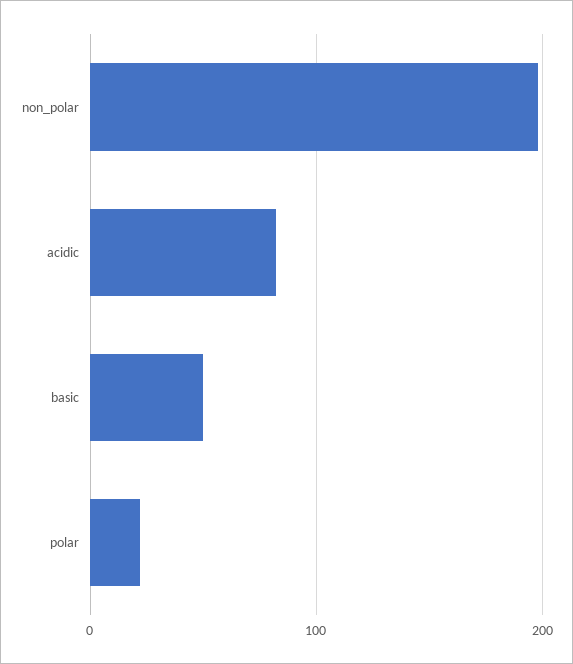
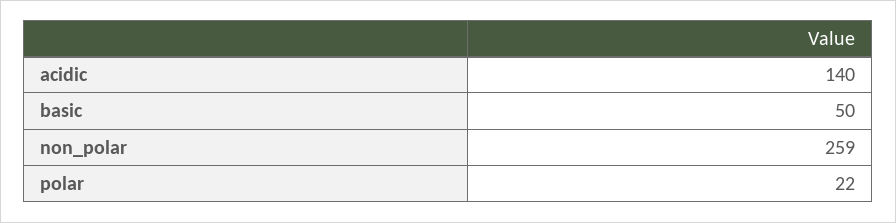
  {
-   "non_polar": 200,
+   "non_polar": 259,
-   "acidic": 80,
+   "acidic": 140,
    "basic": 50,
    "polar": 22
  }

